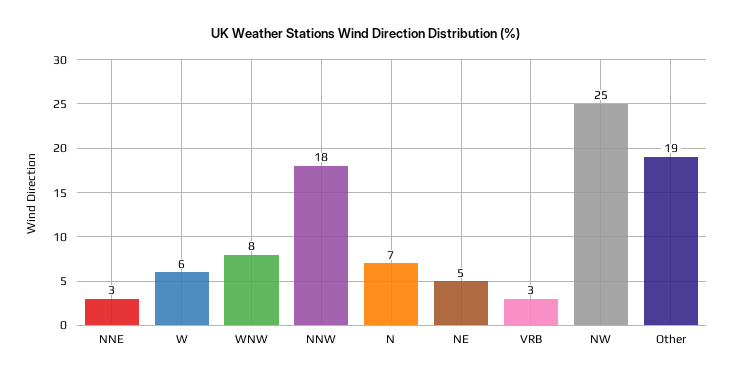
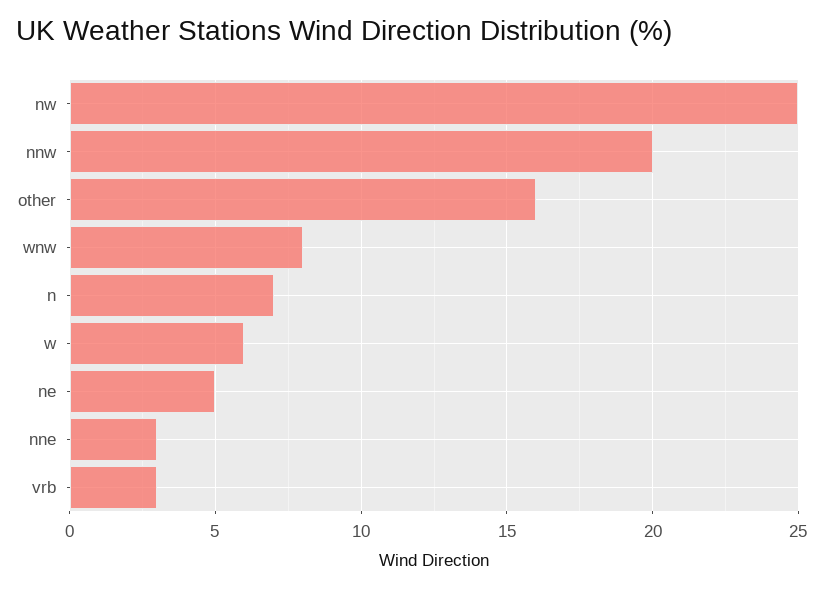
  {
    "NNE": 3,
    "W": 6,
    "WNW": 8,
-   "NNW": 18,
+   "NNW": 20,
    "N": 7,
    "NE": 5,
    "VRB": 3,
    "NW": 25,
-   "Other": 19
+   "Other": 16
  }

